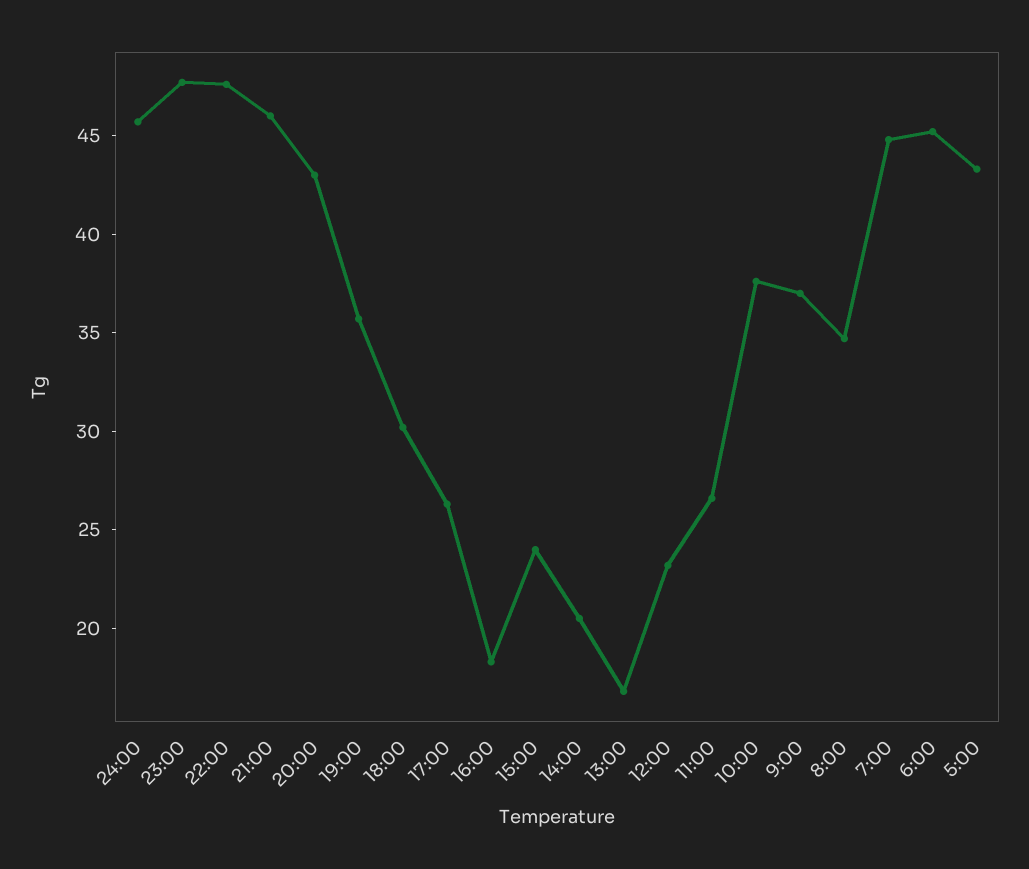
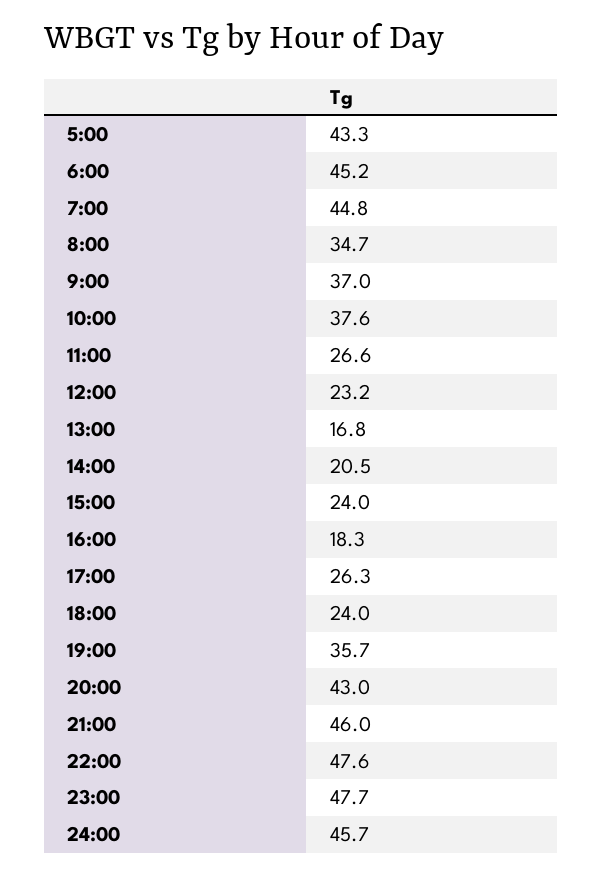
  {
    "24:00": 45.7,
    "23:00": 47.7,
    "22:00": 47.6,
    "21:00": 46,
    "20:00": 43,
    "19:00": 35.7,
-   "18:00": 30,
+   "18:00": 24,
    "17:00": 26.3,
    "16:00": 18.3,
    "15:00": 24,
    "14:00": 20.5,
    "13:00": 16.8,
    "12:00": 23.2,
    "11:00": 26.6,
    "10:00": 37.6,
    "9:00": 37,
    "8:00": 34.7,
    "7:00": 44.8,
    "6:00": 45.2,
    "5:00": 43.3
  }

